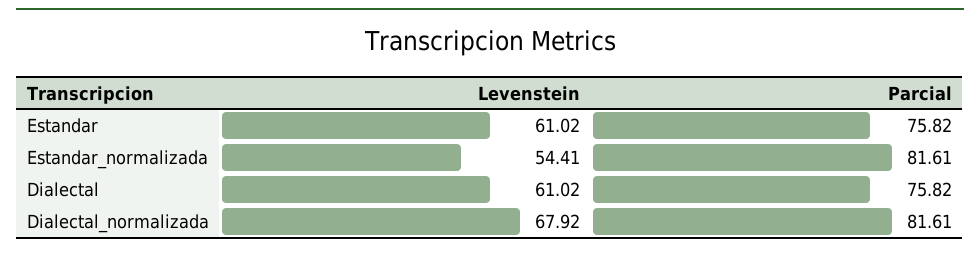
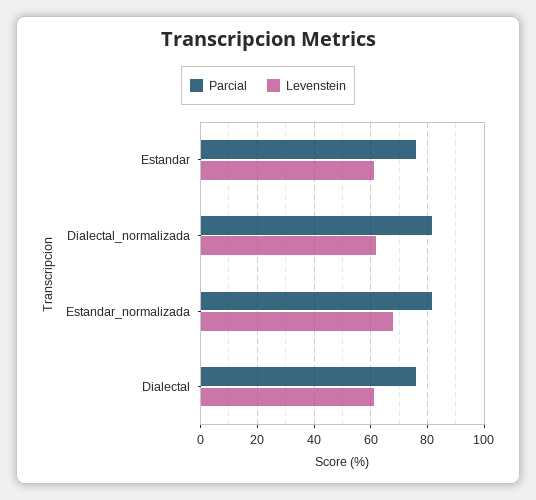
  {
    "Levenstein": {
      "Estandar": 61.02,
-     "Estandar_normalizada": 54.41,
+     "Estandar_normalizada": 67.5,
      "Dialectal": 61.02,
-     "Dialectal_normalizada": 67.92
+     "Dialectal_normalizada": 62.5
    },
    "Parcial": {
      "Estandar": 75.82,
      "Estandar_normalizada": 81.61,
      "Dialectal": 75.82,
      "Dialectal_normalizada": 81.61
    }
  }

